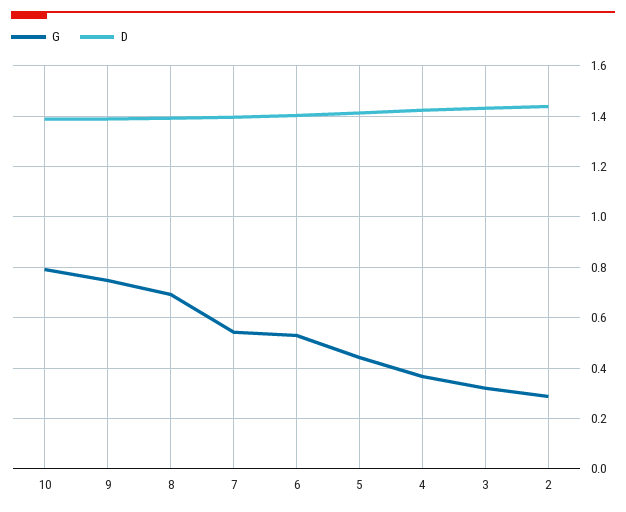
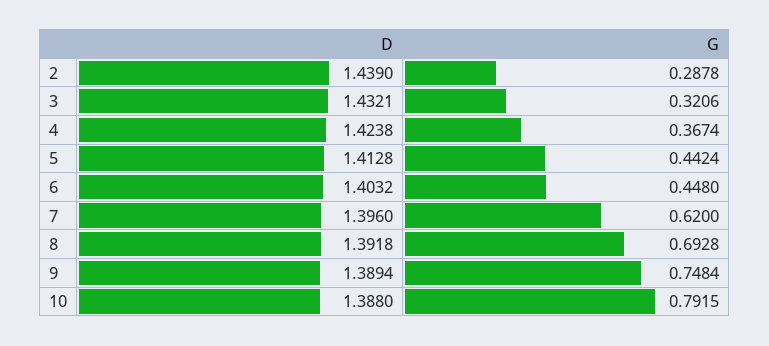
  {
    "G": {
      "10": 0.7915,
      "9": 0.7484,
      "8": 0.6928,
-     "7": 0.55,
+     "7": 0.62,
-     "6": 0.525,
+     "6": 0.448,
      "5": 0.4424,
      "4": 0.3674,
      "3": 0.3206,
      "2": 0.2878
    },
    "D": {
      "10": 1.388,
      "9": 1.3894,
      "8": 1.3918,
      "7": 1.396,
      "6": 1.4032,
      "5": 1.4128,
      "4": 1.4238,
      "3": 1.4321,
      "2": 1.439
    }
  }

